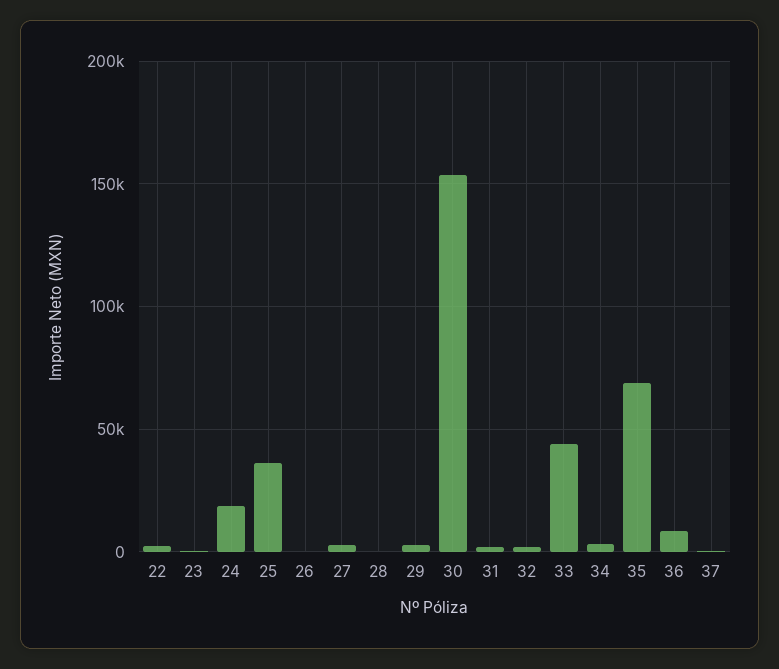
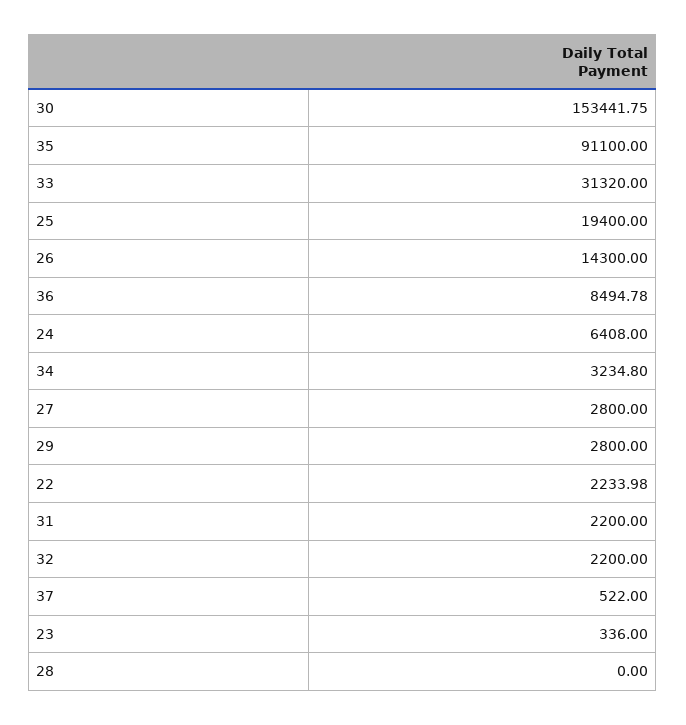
  {
    "22": 2233.98,
    "23": 336,
-   "24": 20000,
+   "24": 6408,
-   "25": 35000,
+   "25": 19400,
-   "26": 0,
+   "26": 14300,
    "27": 2800,
    "28": 0,
    "29": 2800,
    "30": 153441.75,
    "31": 2200,
    "32": 2200,
-   "33": 45000,
+   "33": 31320,
    "34": 3234.8,
-   "35": 70000,
+   "35": 91100,
    "36": 8494.78,
    "37": 522
  }

